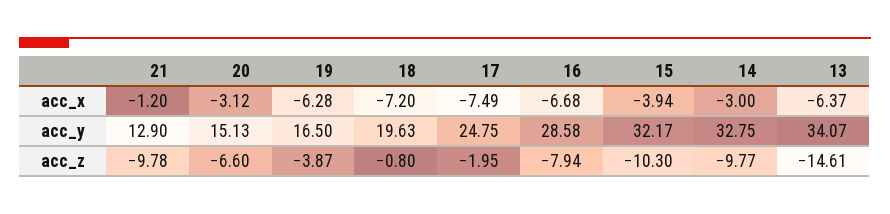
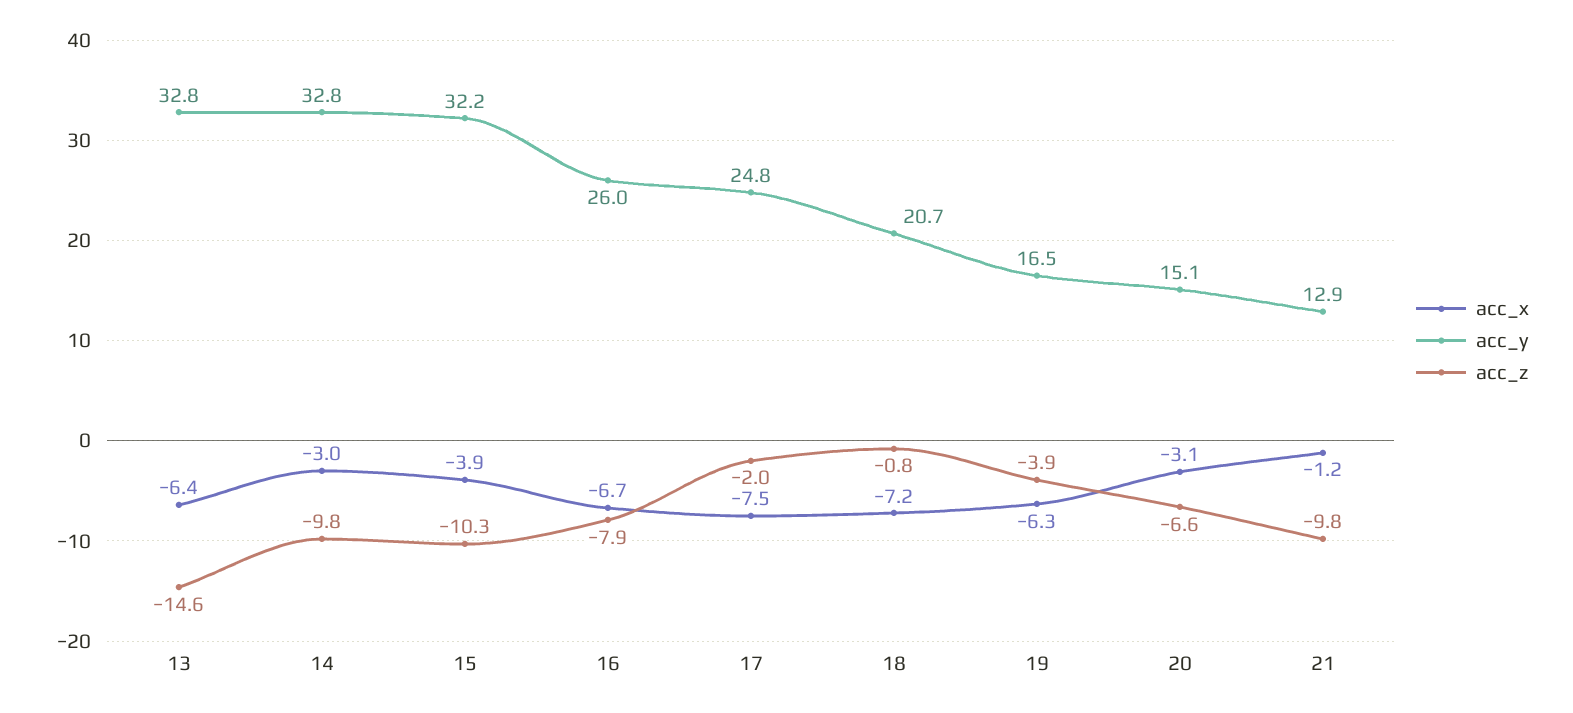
  {
    "acc_x": {
      "21": -1.2,
      "20": -3.12,
      "19": -6.28,
      "18": -7.2,
      "17": -7.49,
      "16": -6.68,
      "15": -3.94,
      "14": -3,
      "13": -6.37
    },
    "acc_y": {
      "21": 12.9,
      "20": 15.13,
      "19": 16.5,
-     "18": 19.63,
+     "18": 20.7,
      "17": 24.75,
-     "16": 28.58,
+     "16": 26,
      "15": 32.17,
      "14": 32.75,
-     "13": 34.07
+     "13": 32.8
    },
    "acc_z": {
      "21": -9.78,
      "20": -6.6,
      "19": -3.87,
      "18": -0.8,
      "17": -1.95,
      "16": -7.94,
      "15": -10.3,
      "14": -9.77,
      "13": -14.61
    }
  }

